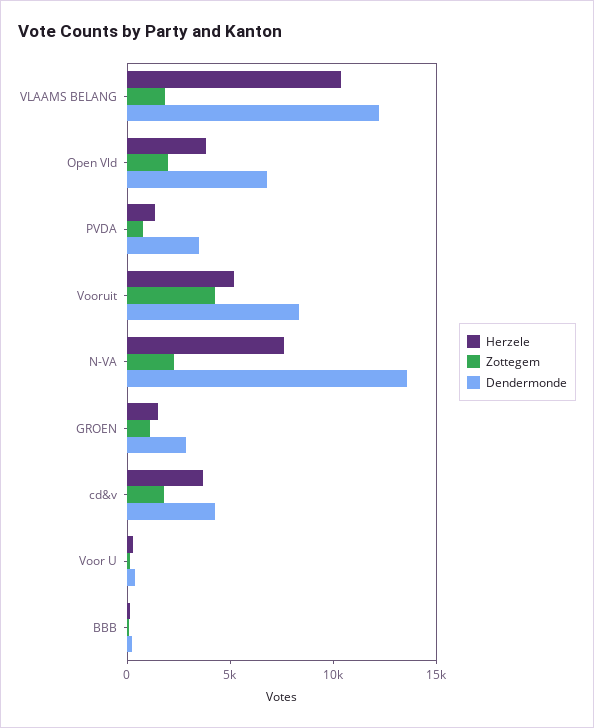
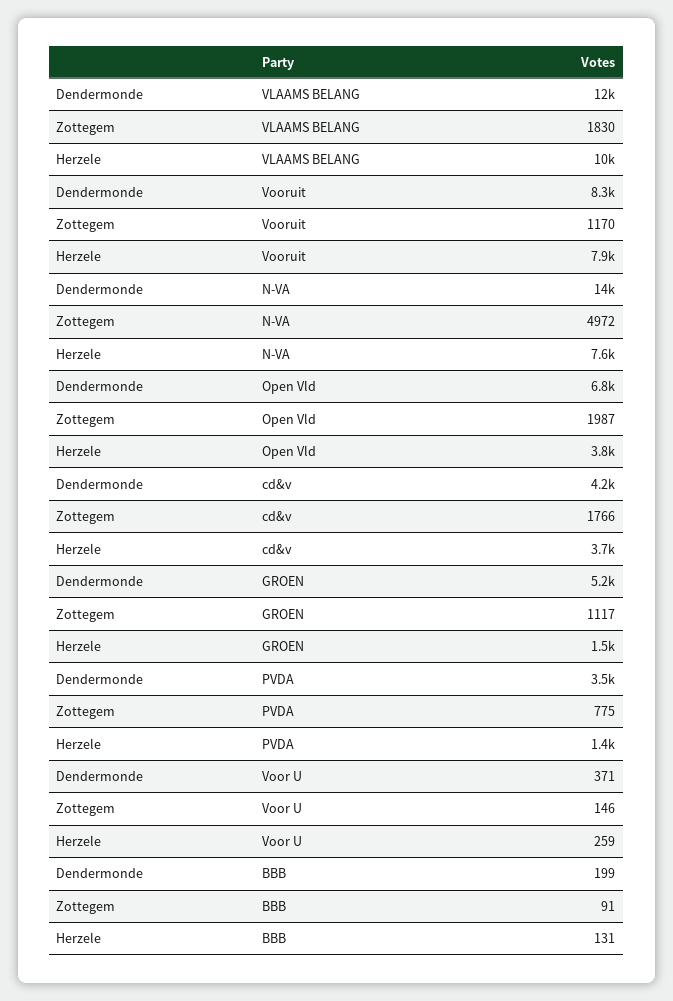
  {
    "Herzele": {
      "VLAAMS BELANG": 10000,
      "Open Vld": 3800,
      "PVDA": 1400,
-     "Vooruit": 5000,
+     "Vooruit": 7900,
      "N-VA": 7600,
      "GROEN": 1500,
      "cd&v": 3700,
      "Voor U": 259,
      "BBB": 131
    },
    "Zottegem": {
      "VLAAMS BELANG": 1830,
      "Open Vld": 1987,
      "PVDA": 775,
-     "Vooruit": 4000,
+     "Vooruit": 1170,
-     "N-VA": 2000,
+     "N-VA": 4972,
      "GROEN": 1117,
      "cd&v": 1766,
      "Voor U": 146,
      "BBB": 91
    },
    "Dendermonde": {
      "VLAAMS BELANG": 12000,
      "Open Vld": 6800,
      "PVDA": 3500,
      "Vooruit": 8300,
      "N-VA": 14000,
-     "GROEN": 3000,
+     "GROEN": 5200,
      "cd&v": 4200,
      "Voor U": 371,
      "BBB": 199
    }
  }

